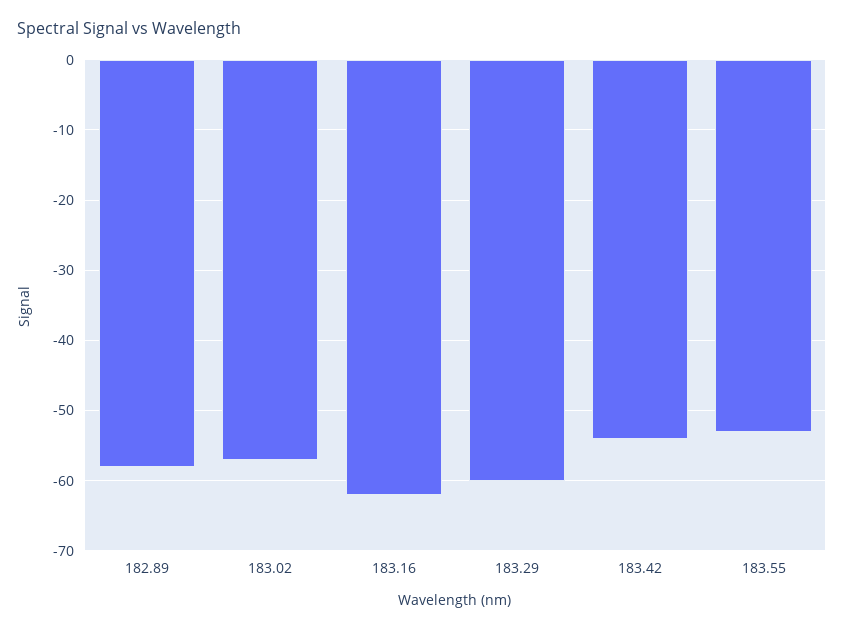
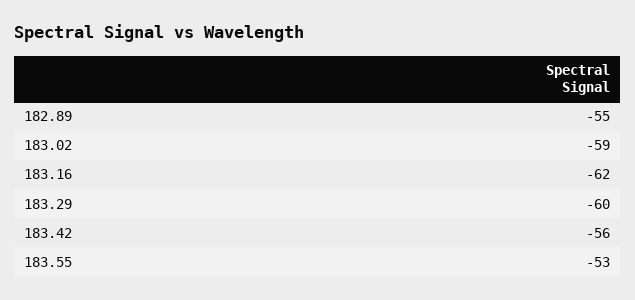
  {
-   "182.89": -58,
+   "182.89": -55,
-   "183.02": -57,
+   "183.02": -59,
    "183.16": -62,
    "183.29": -60,
-   "183.42": -54,
+   "183.42": -56,
    "183.55": -53
  }

